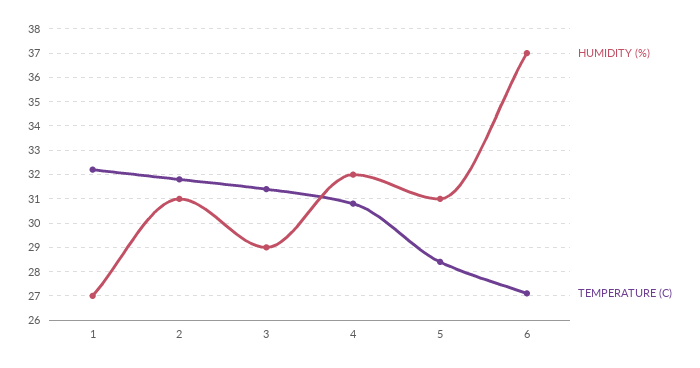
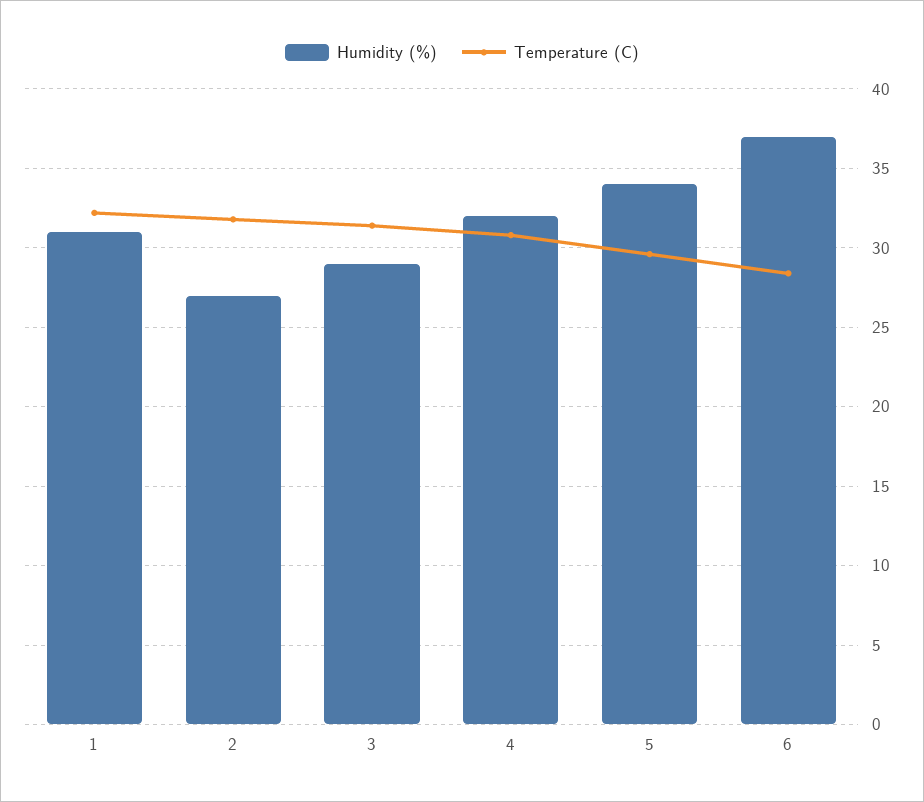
  {
    "HUMIDITY (%)": {
-     "1": 27,
+     "1": 31,
-     "2": 31,
+     "2": 27,
      "3": 29,
      "4": 32,
-     "5": 31,
+     "5": 34,
      "6": 37
    },
    "TEMPERATURE (C)": {
      "1": 32,
      "2": 32,
      "3": 31.5,
      "4": 31,
-     "5": 28.5,
+     "5": 29.5,
-     "6": 27
+     "6": 28.5
    }
  }

